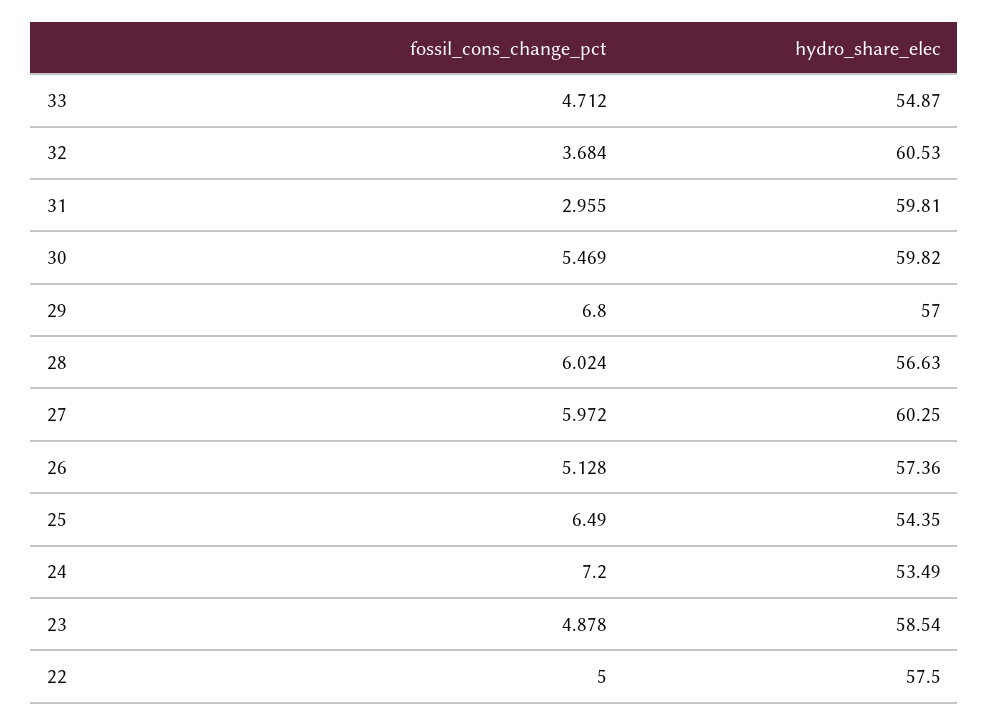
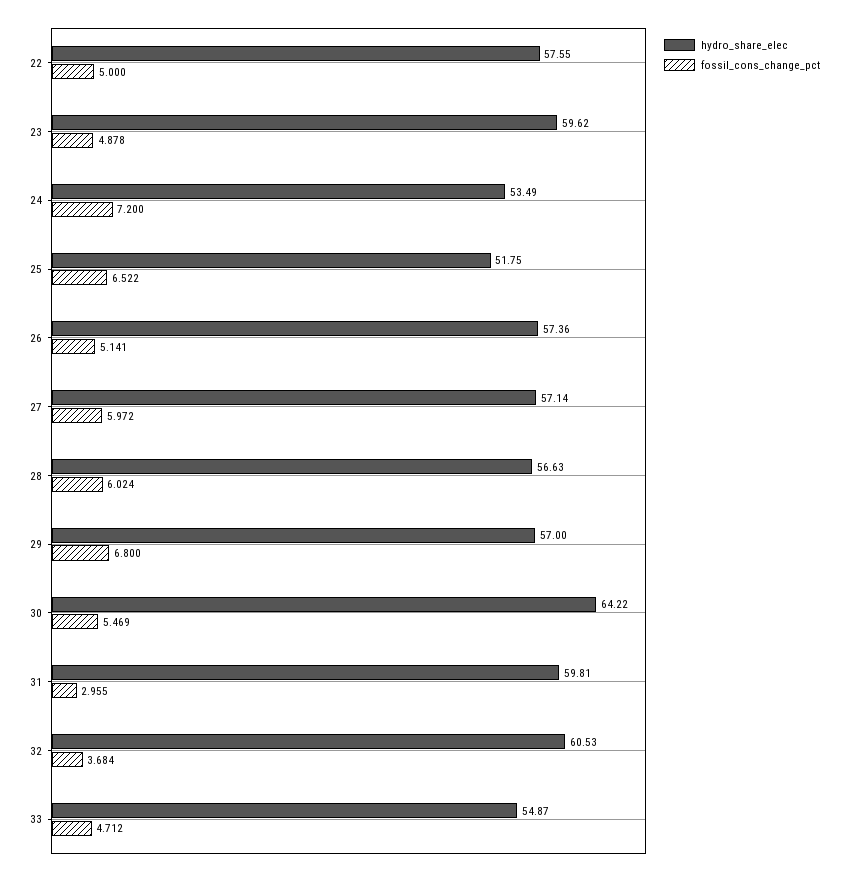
  {
    "fossil_cons_change_pct": {
      "33": 4.712,
      "32": 3.684,
      "31": 2.955,
      "30": 5.469,
      "29": 6.8,
      "28": 6.024,
      "27": 5.972,
-     "26": 5.128,
+     "26": 5.141,
-     "25": 6.49,
+     "25": 6.522,
      "24": 7.2,
      "23": 4.878,
      "22": 5
    },
    "hydro_share_elec": {
      "33": 54.87,
      "32": 60.53,
      "31": 59.81,
-     "30": 59.82,
+     "30": 64.22,
      "29": 57,
      "28": 56.63,
-     "27": 60.25,
+     "27": 57.14,
      "26": 57.36,
-     "25": 54.35,
+     "25": 51.75,
      "24": 53.49,
-     "23": 58.54,
+     "23": 59.62,
-     "22": 57.5
+     "22": 57.55
    }
  }

